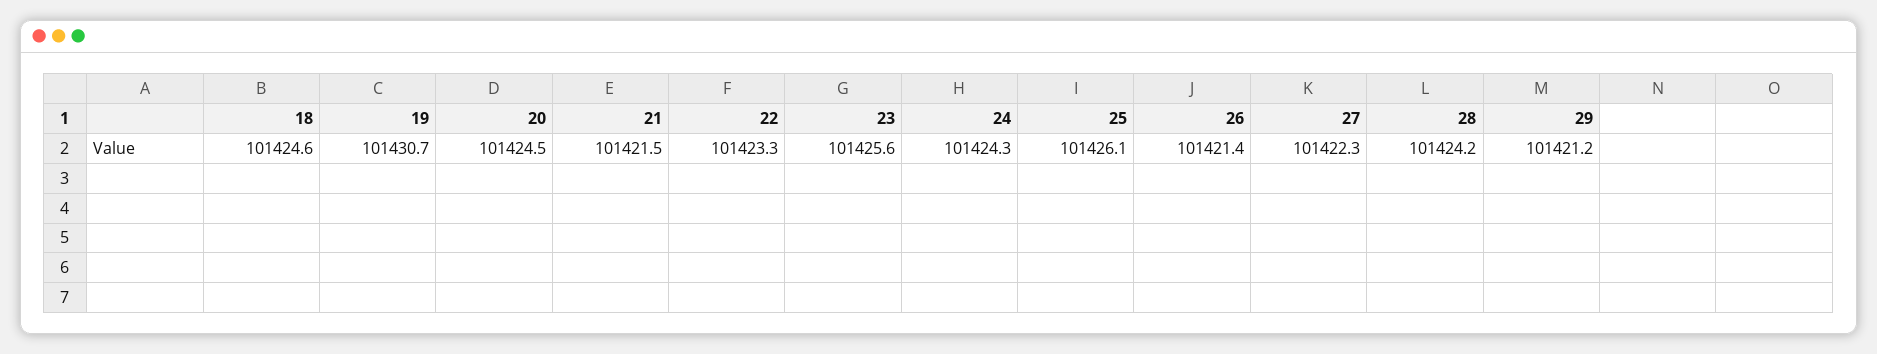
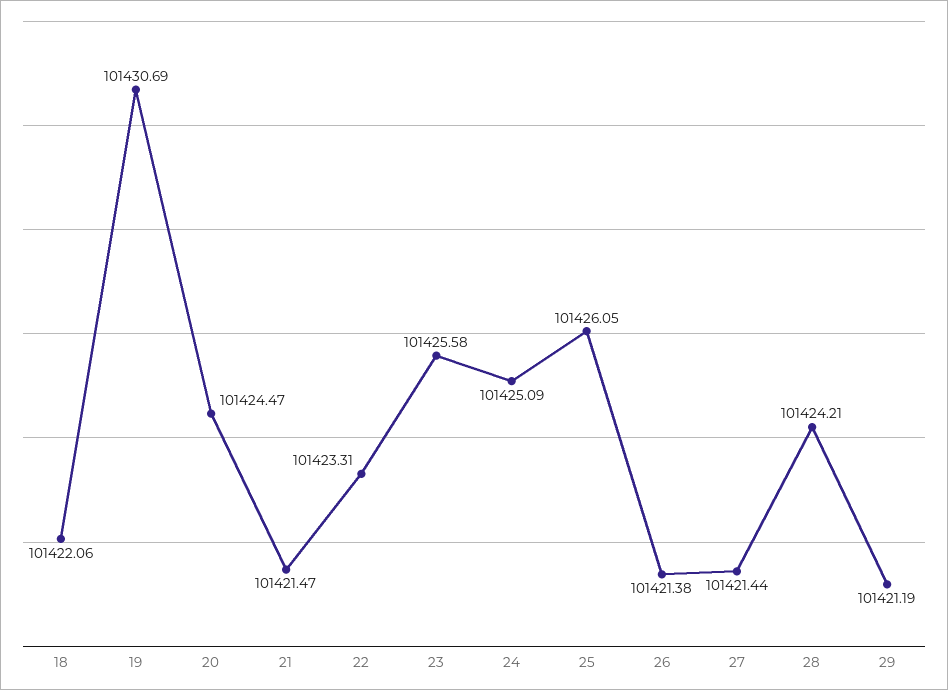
  {
-   "18": 101424.6,
+   "18": 101422.06,
    "19": 101430.69,
    "20": 101424.47,
    "21": 101421.47,
    "22": 101423.31,
    "23": 101425.58,
-   "24": 101424.3,
+   "24": 101425.09,
    "25": 101426.05,
    "26": 101421.38,
-   "27": 101422.3,
+   "27": 101421.44,
    "28": 101424.21,
    "29": 101421.19
  }

